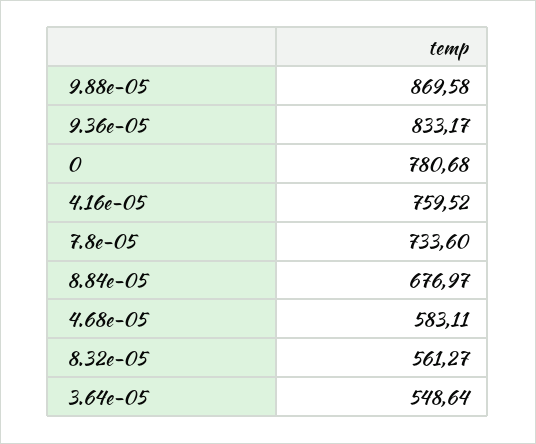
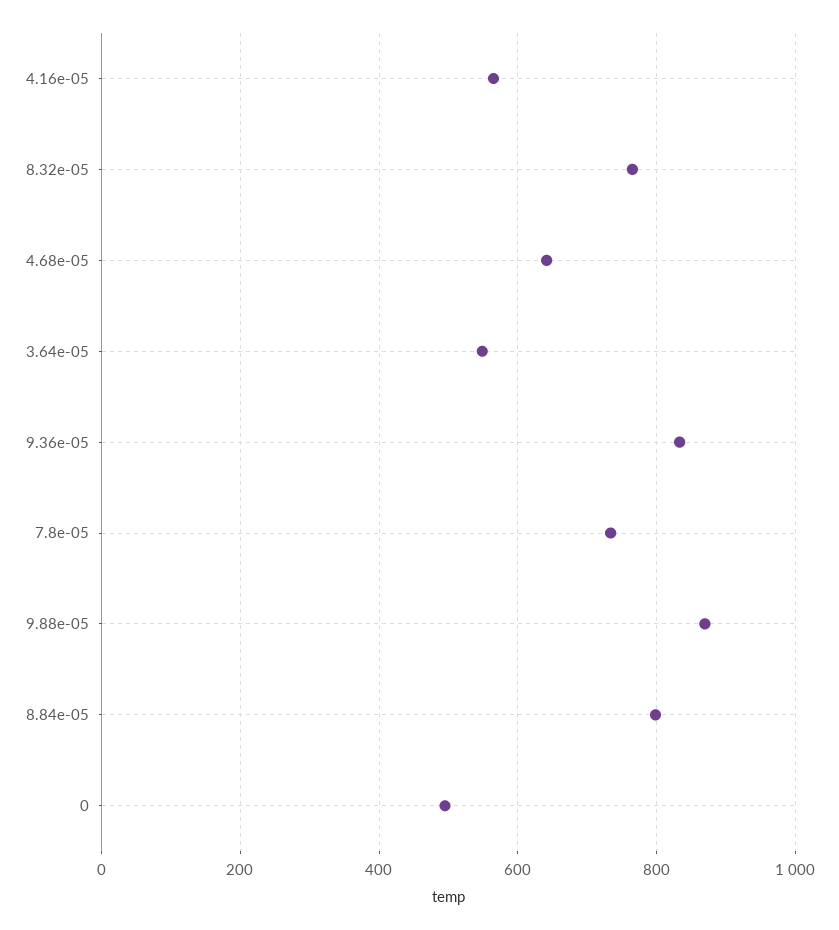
  {
    "9.88e-05": 869.58,
    "9.36e-05": 833.17,
-   "0": 780.68,
+   "0": 500,
-   "4.16e-05": 759.52,
+   "4.16e-05": 560,
    "7.8e-05": 733.6,
-   "8.84e-05": 676.97,
+   "8.84e-05": 800,
-   "4.68e-05": 583.11,
+   "4.68e-05": 640,
-   "8.32e-05": 561.27,
+   "8.32e-05": 760,
    "3.64e-05": 548.64
  }

